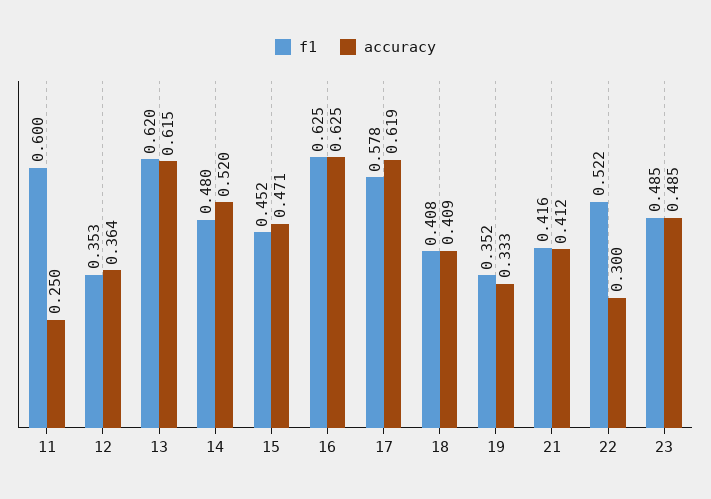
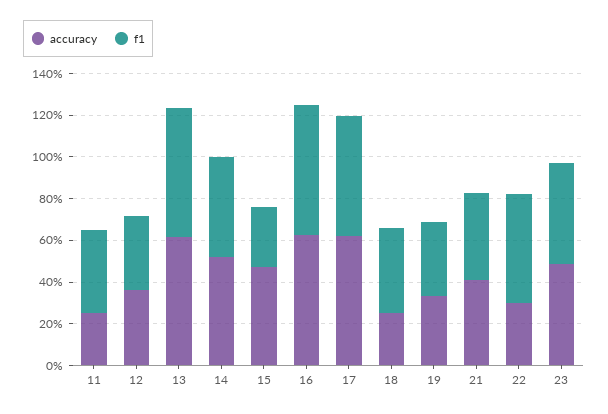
  {
    "f1": {
-     "11": 0.6,
+     "11": 0.4,
      "12": 0.353,
      "13": 0.62,
      "14": 0.48,
-     "15": 0.452,
+     "15": 0.3,
      "16": 0.625,
      "17": 0.578,
      "18": 0.408,
      "19": 0.352,
      "21": 0.416,
      "22": 0.522,
      "23": 0.485
    },
    "accuracy": {
      "11": 0.25,
      "12": 0.364,
      "13": 0.615,
      "14": 0.52,
      "15": 0.471,
      "16": 0.625,
      "17": 0.619,
-     "18": 0.409,
+     "18": 0.25,
      "19": 0.333,
      "21": 0.412,
      "22": 0.3,
      "23": 0.485
    }
  }

